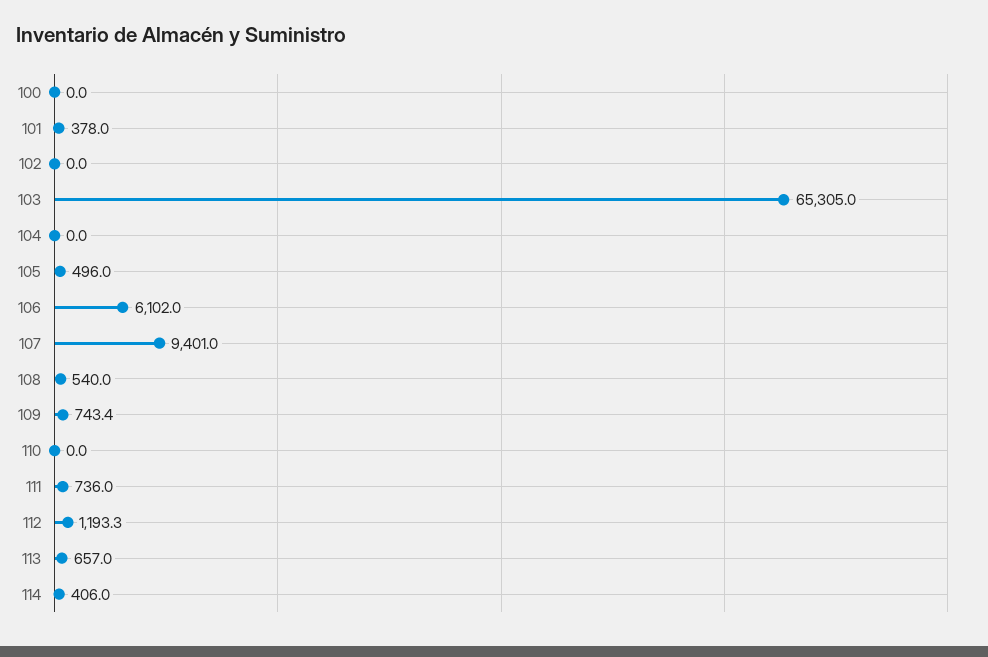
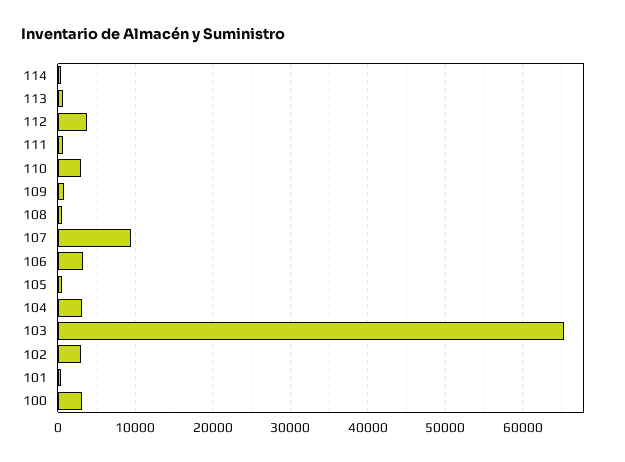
  {
-   "100": 0,
+   "100": 3000,
    "101": 378,
-   "102": 0,
+   "102": 3000,
    "103": 65305,
-   "104": 0,
+   "104": 3000,
    "105": 496,
-   "106": 6102,
+   "106": 3000,
    "107": 9401,
    "108": 540,
    "109": 743.4,
-   "110": 0,
+   "110": 3000,
    "111": 736,
-   "112": 1193.3,
+   "112": 4000,
    "113": 657,
    "114": 406
  }

